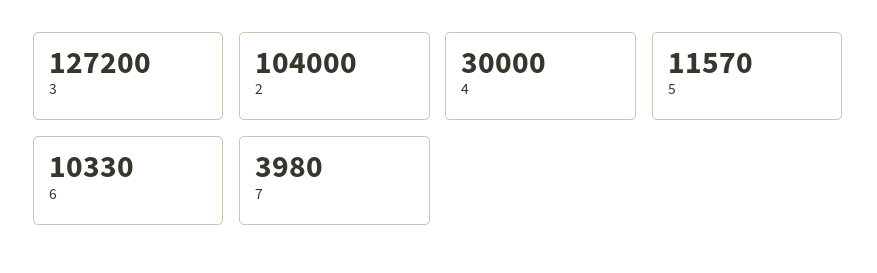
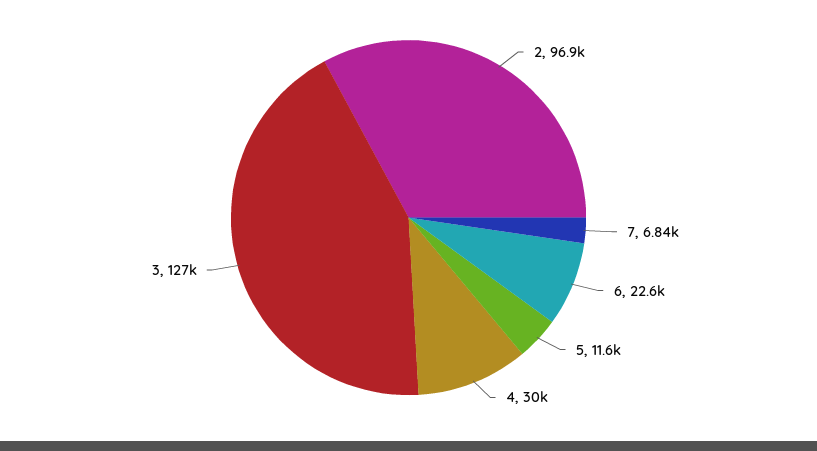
  {
    "3": 127200,
-   "2": 104000,
+   "2": 96900,
    "4": 30000,
    "5": 11570,
-   "6": 10330,
+   "6": 22600,
-   "7": 3980
+   "7": 6840
  }

